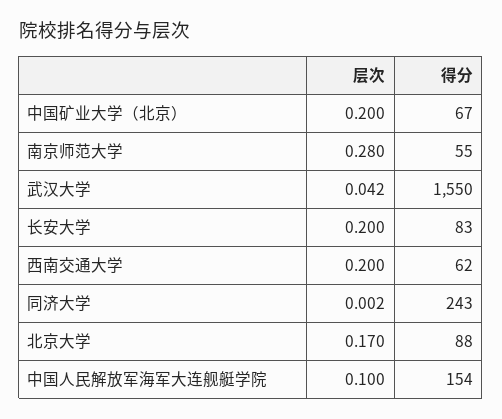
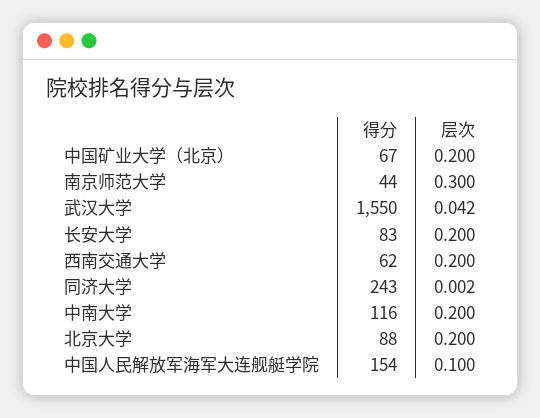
  {
    "层次": {
      "中国矿业大学（北京）": 0.2,
-     "南京师范大学": 0.28,
+     "南京师范大学": 0.3,
      "武汉大学": 0.042,
      "长安大学": 0.2,
      "西南交通大学": 0.2,
      "同济大学": 0.002,
-     "北京大学": 0.17,
+     "北京大学": 0.2,
-     "中国人民解放军海军大连舰艇学院": 0.1
+     "中国人民解放军海军大连舰艇学院": 0.1,
+     "中南大学": 0.2
    },
    "得分": {
      "中国矿业大学（北京）": 67,
-     "南京师范大学": 55,
+     "南京师范大学": 44,
      "武汉大学": 1550,
      "长安大学": 83,
      "西南交通大学": 62,
      "同济大学": 243,
      "北京大学": 88,
-     "中国人民解放军海军大连舰艇学院": 154
+     "中国人民解放军海军大连舰艇学院": 154,
+     "中南大学": 116
    }
  }

